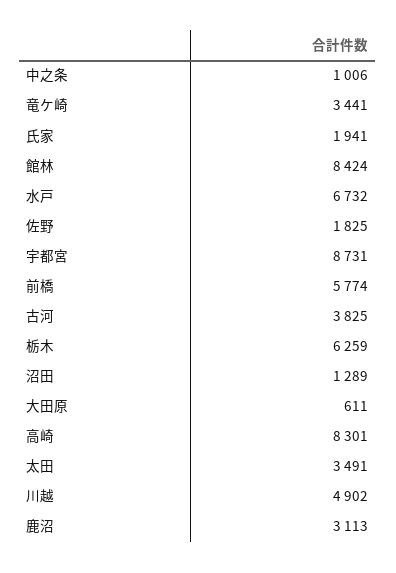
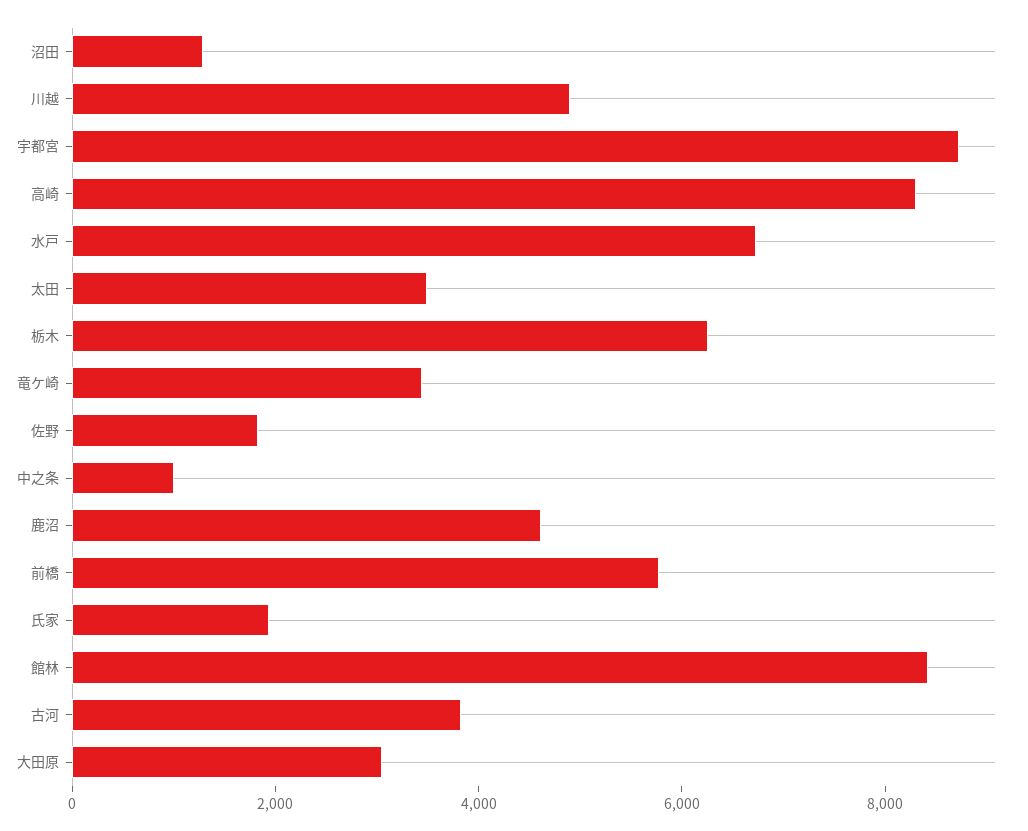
  {
    "中之条": 1006,
    "竜ケ崎": 3441,
    "氏家": 1941,
    "館林": 8424,
    "水戸": 6732,
    "佐野": 1825,
    "宇都宮": 8731,
    "前橋": 5774,
    "古河": 3825,
    "栃木": 6259,
    "沼田": 1289,
-   "大田原": 611,
+   "大田原": 3000,
    "高崎": 8301,
    "太田": 3491,
    "川越": 4902,
-   "鹿沼": 3113
+   "鹿沼": 4500
  }

